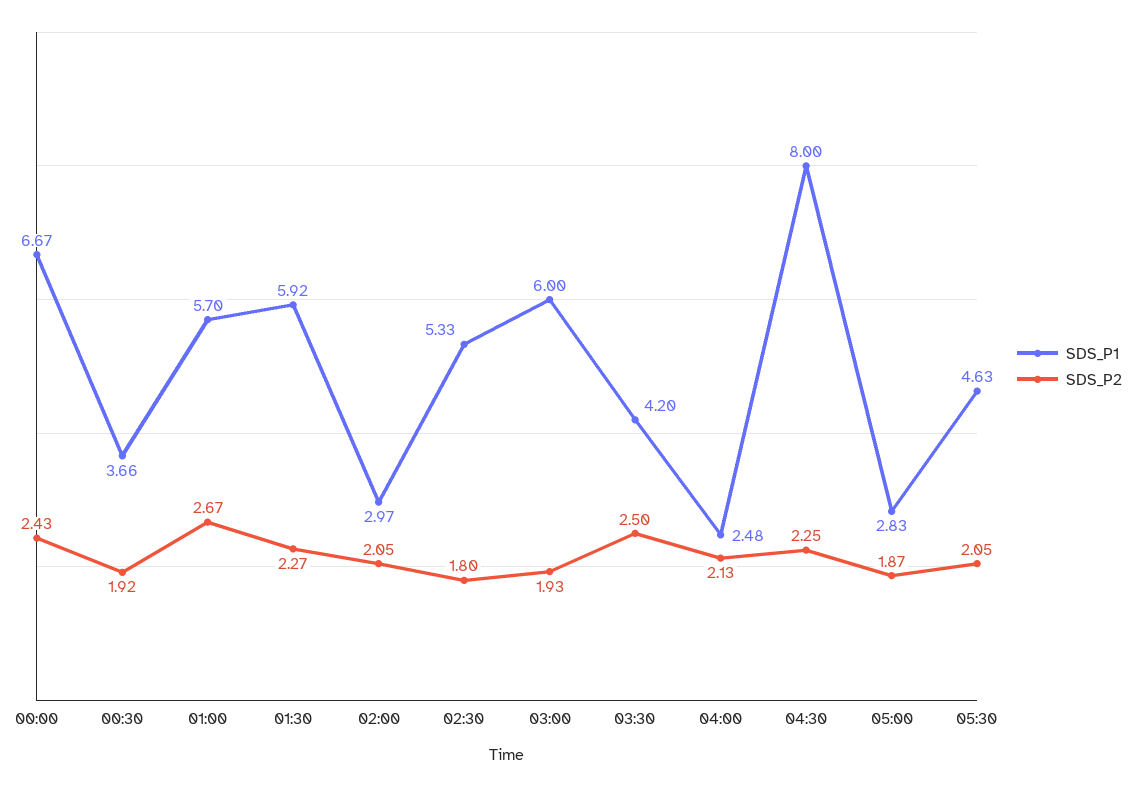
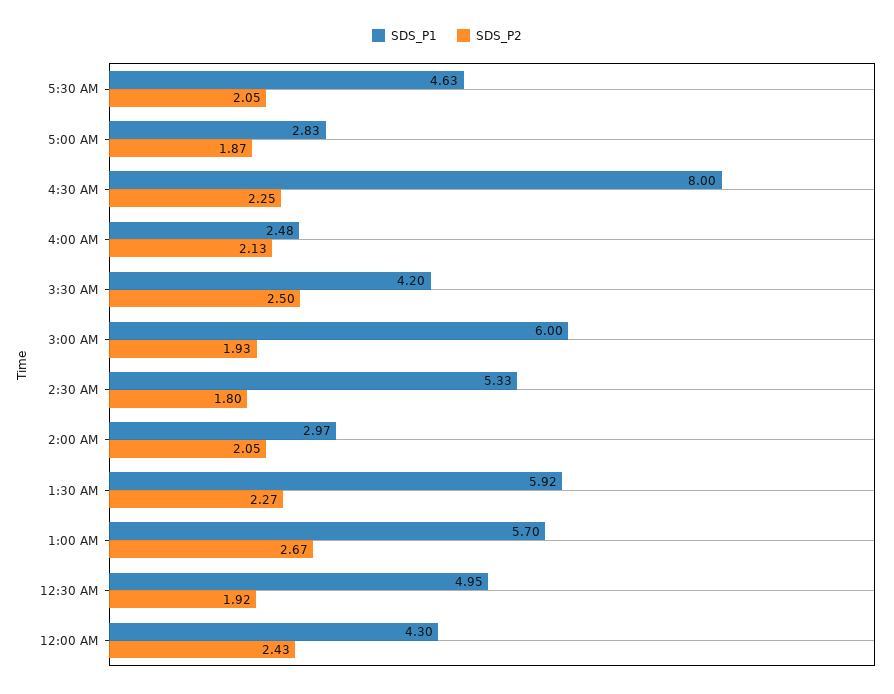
  {
    "SDS_P1": {
-     "00:00": 6.67,
+     "00:00": 4.3,
-     "00:30": 3.66,
+     "00:30": 4.95,
      "01:00": 5.7,
      "01:30": 5.92,
      "02:00": 2.97,
      "02:30": 5.33,
      "03:00": 6,
      "03:30": 4.2,
      "04:00": 2.48,
      "04:30": 8,
      "05:00": 2.83,
      "05:30": 4.63
    },
    "SDS_P2": {
      "00:00": 2.43,
      "00:30": 1.92,
      "01:00": 2.67,
      "01:30": 2.27,
      "02:00": 2.05,
      "02:30": 1.8,
      "03:00": 1.93,
      "03:30": 2.5,
      "04:00": 2.13,
      "04:30": 2.25,
      "05:00": 1.87,
      "05:30": 2.05
    }
  }

